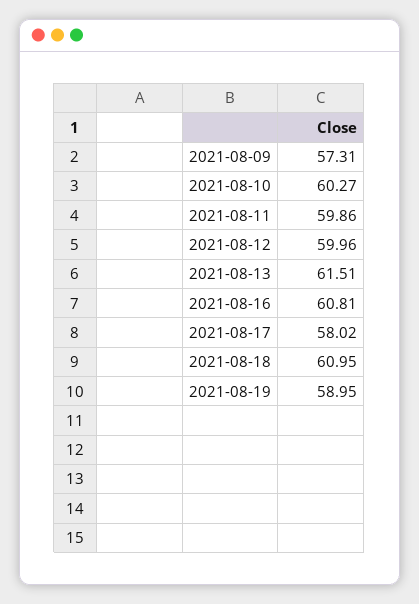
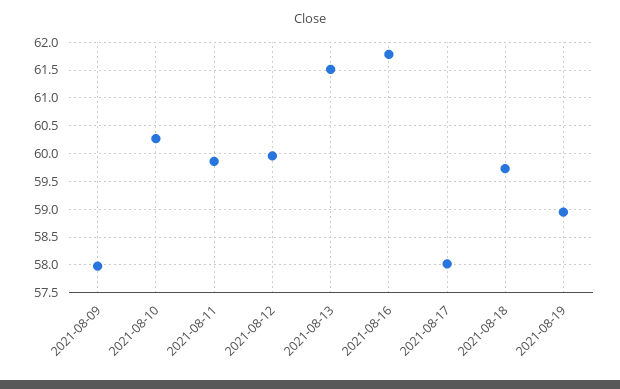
  {
-   "2021-08-09": 57.31,
+   "2021-08-09": 58,
    "2021-08-10": 60.27,
    "2021-08-11": 59.86,
    "2021-08-12": 59.96,
    "2021-08-13": 61.51,
-   "2021-08-16": 60.81,
+   "2021-08-16": 61.75,
    "2021-08-17": 58.02,
-   "2021-08-18": 60.95,
+   "2021-08-18": 59.75,
    "2021-08-19": 58.95
  }

